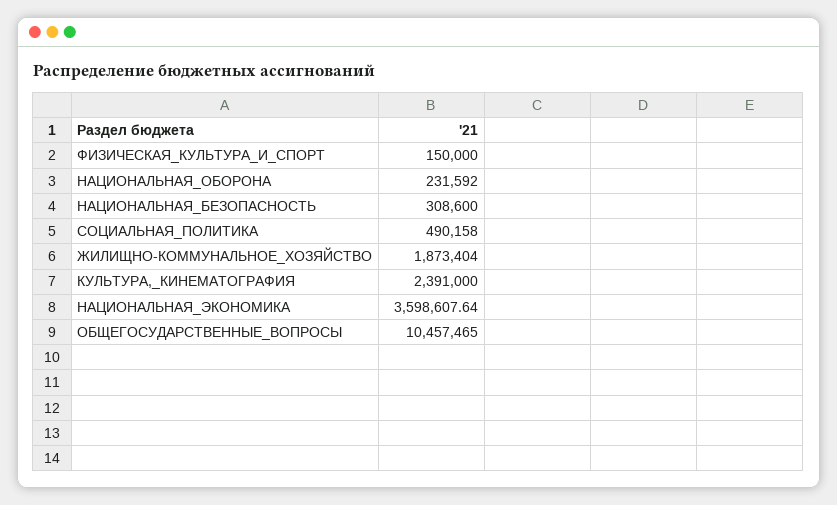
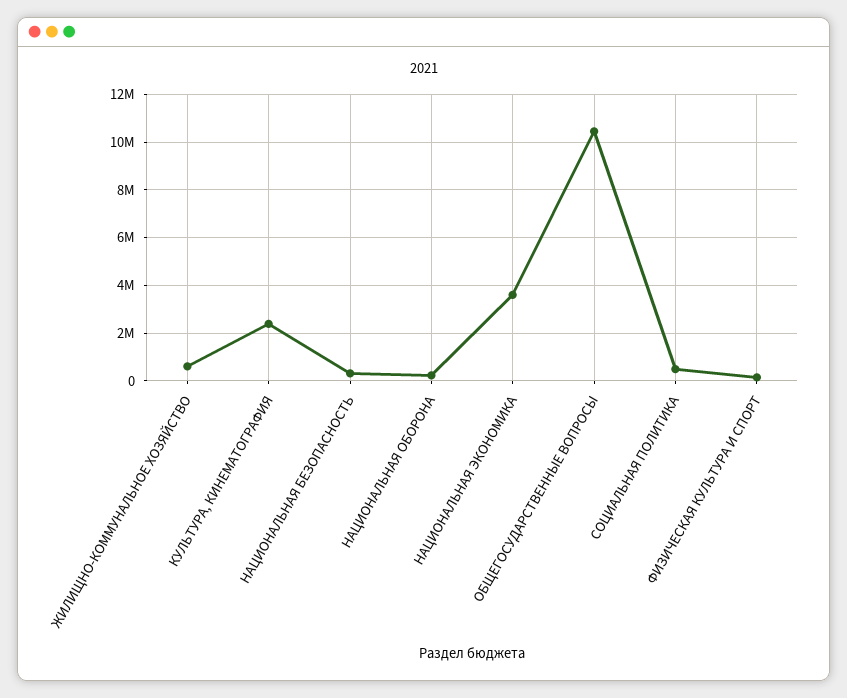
  {
    "ФИЗИЧЕСКАЯ_КУЛЬТУРА_И_СПОРТ": 150000,
    "НАЦИОНАЛЬНАЯ_ОБОРОНА": 231592,
    "НАЦИОНАЛЬНАЯ_БЕЗОПАСНОСТЬ": 308600,
    "СОЦИАЛЬНАЯ_ПОЛИТИКА": 490158,
-   "ЖИЛИЩНО-КОММУНАЛЬНОЕ_ХОЗЯЙСТВО": 1873404,
+   "ЖИЛИЩНО-КОММУНАЛЬНОЕ_ХОЗЯЙСТВО": 500000,
    "КУЛЬТУРА,_КИНЕМАТОГРАФИЯ": 2391000,
    "НАЦИОНАЛЬНАЯ_ЭКОНОМИКА": 3598607.64,
    "ОБЩЕГОСУДАРСТВЕННЫЕ_ВОПРОСЫ": 10457465
  }

